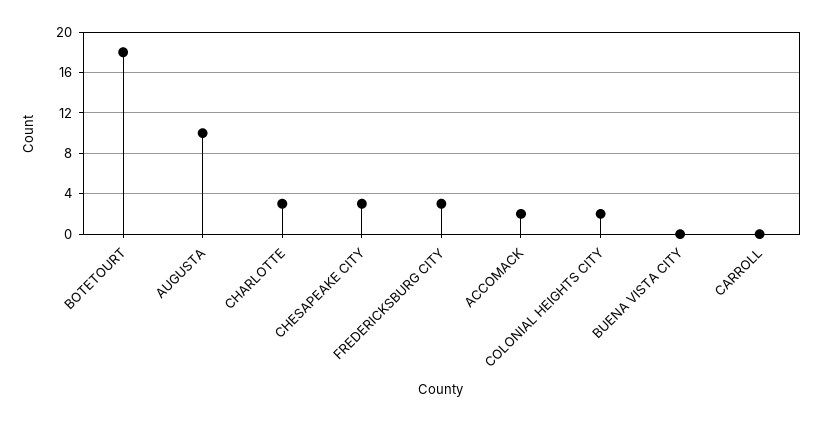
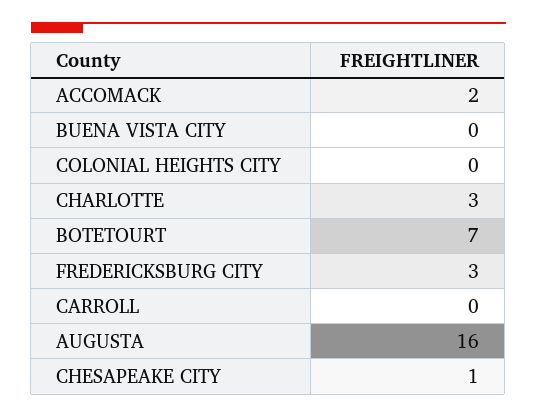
  {
-   "BOTETOURT": 18,
+   "BOTETOURT": 7,
-   "AUGUSTA": 10,
+   "AUGUSTA": 16,
    "CHARLOTTE": 3,
-   "CHESAPEAKE CITY": 3,
+   "CHESAPEAKE CITY": 1,
    "FREDERICKSBURG CITY": 3,
    "ACCOMACK": 2,
-   "COLONIAL HEIGHTS CITY": 2,
+   "COLONIAL HEIGHTS CITY": 0,
    "BUENA VISTA CITY": 0,
    "CARROLL": 0
  }

